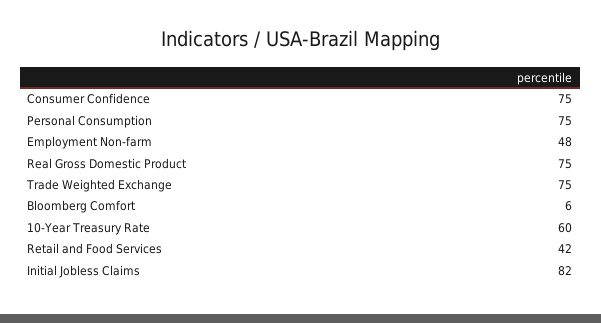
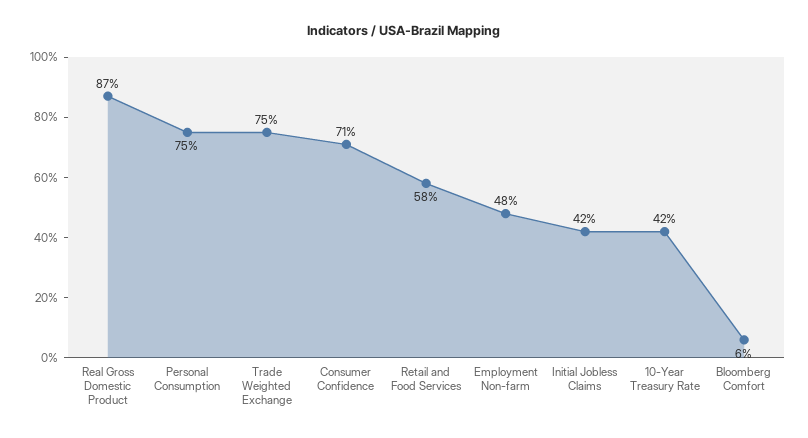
  {
-   "Consumer Confidence": 75,
+   "Consumer Confidence": 71,
    "Personal Consumption": 75,
    "Employment Non-farm": 48,
-   "Real Gross Domestic Product": 75,
+   "Real Gross Domestic Product": 87,
    "Trade Weighted Exchange": 75,
    "Bloomberg Comfort": 6,
-   "10-Year Treasury Rate": 60,
+   "10-Year Treasury Rate": 42,
-   "Retail and Food Services": 42,
+   "Retail and Food Services": 58,
-   "Initial Jobless Claims": 82
+   "Initial Jobless Claims": 42
  }

